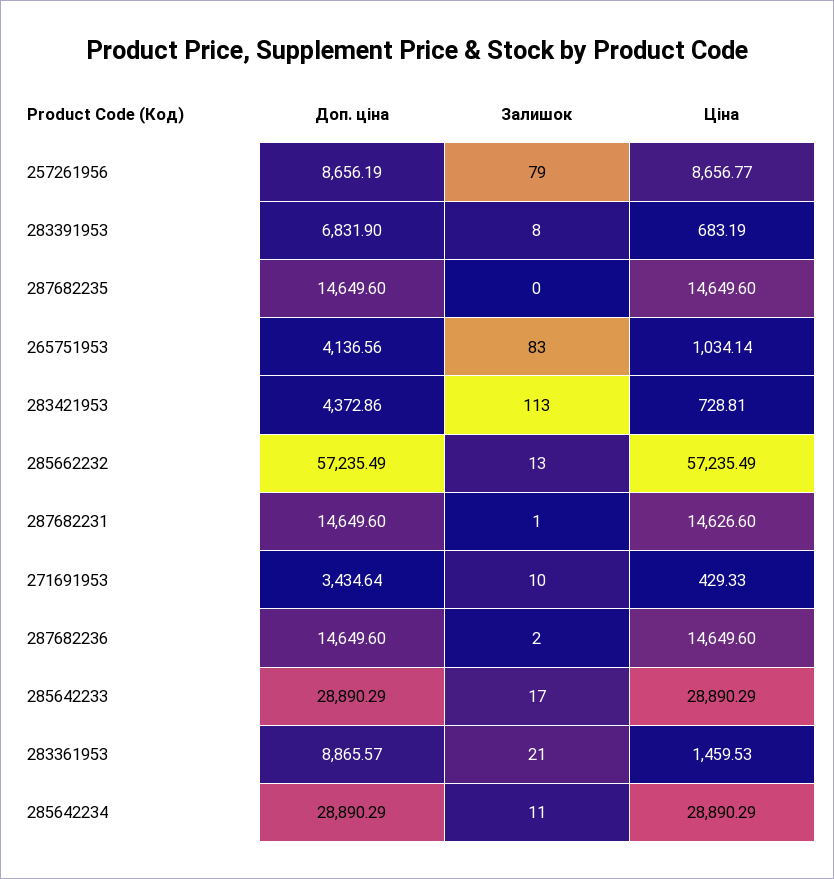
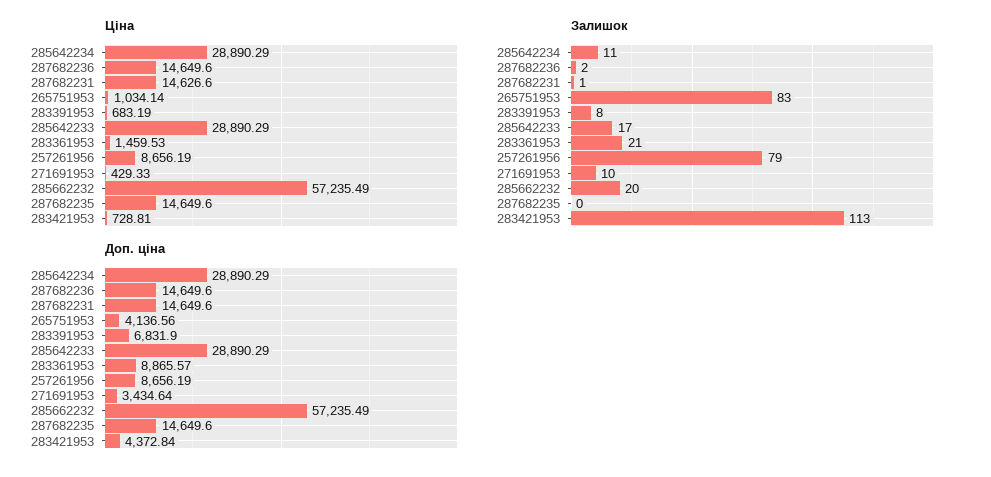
  {
    "Доп. ціна": {
      "257261956": 8656.19,
      "283391953": 6831.9,
      "287682235": 14649.6,
      "265751953": 4136.56,
-     "283421953": 4372.86,
+     "283421953": 4372.84,
      "285662232": 57235.49,
      "287682231": 14649.6,
      "271691953": 3434.64,
      "287682236": 14649.6,
      "285642233": 28890.29,
      "283361953": 8865.57,
      "285642234": 28890.29
    },
    "Залишок": {
      "257261956": 79,
      "283391953": 8,
      "287682235": 0,
      "265751953": 83,
      "283421953": 113,
-     "285662232": 13,
+     "285662232": 20,
      "287682231": 1,
      "271691953": 10,
      "287682236": 2,
      "285642233": 17,
      "283361953": 21,
      "285642234": 11
    },
    "Ціна": {
-     "257261956": 8656.77,
+     "257261956": 8656.19,
      "283391953": 683.19,
      "287682235": 14649.6,
      "265751953": 1034.14,
      "283421953": 728.81,
      "285662232": 57235.49,
      "287682231": 14626.6,
      "271691953": 429.33,
      "287682236": 14649.6,
      "285642233": 28890.29,
      "283361953": 1459.53,
      "285642234": 28890.29
    }
  }

